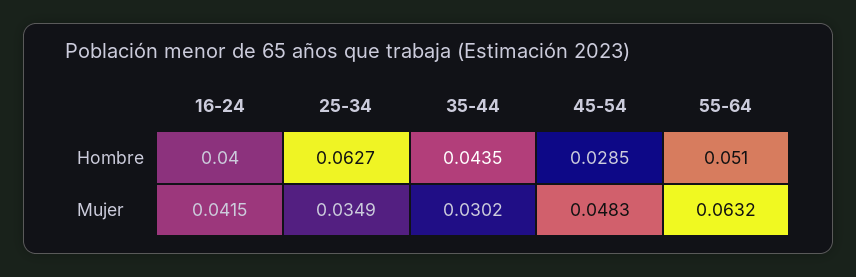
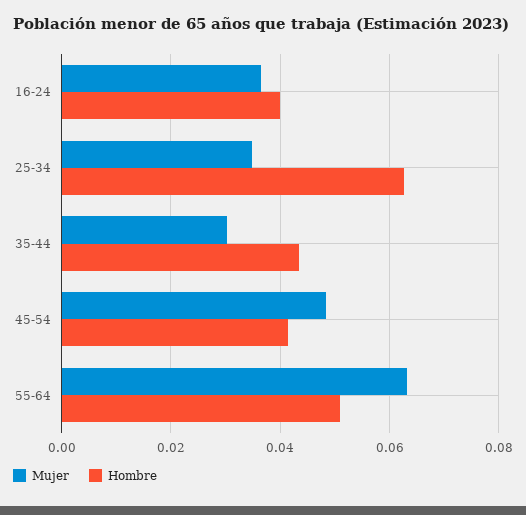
  {
    "Hombre": {
      "16-24": 0.04,
      "25-34": 0.0627,
      "35-44": 0.0435,
-     "45-54": 0.0285,
+     "45-54": 0.042,
      "55-64": 0.051
    },
    "Mujer": {
-     "16-24": 0.0415,
+     "16-24": 0.036,
      "25-34": 0.0349,
      "35-44": 0.0302,
      "45-54": 0.0483,
      "55-64": 0.0632
    }
  }

